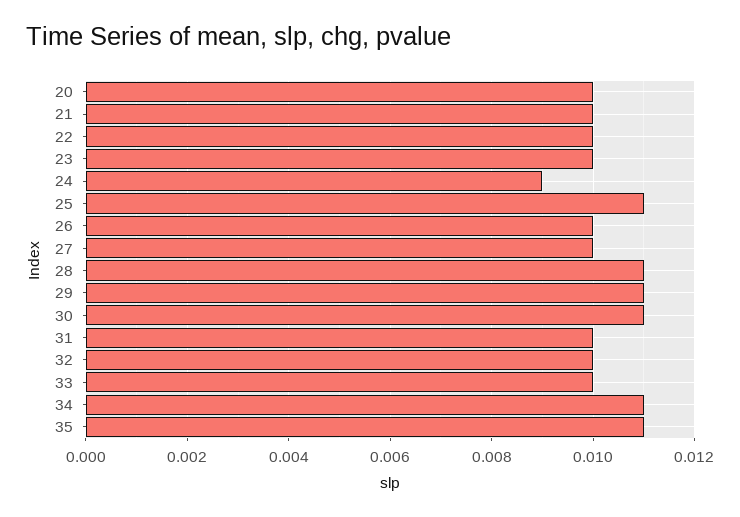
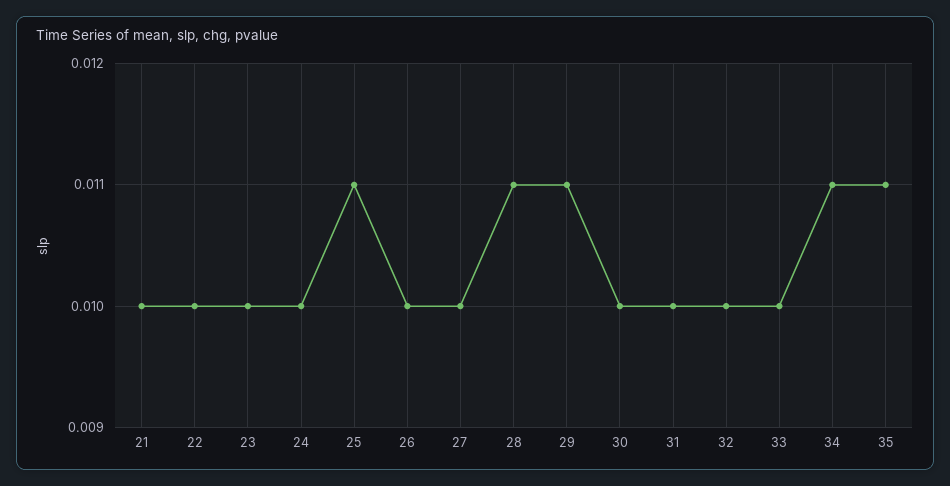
  {
-   "20": 0.01,
    "21": 0.01,
    "22": 0.01,
    "23": 0.01,
-   "24": 0.009,
+   "24": 0.01,
    "25": 0.011,
    "26": 0.01,
    "27": 0.01,
    "28": 0.011,
    "29": 0.011,
-   "30": 0.011,
+   "30": 0.01,
    "31": 0.01,
    "32": 0.01,
    "33": 0.01,
    "34": 0.011,
    "35": 0.011
  }

